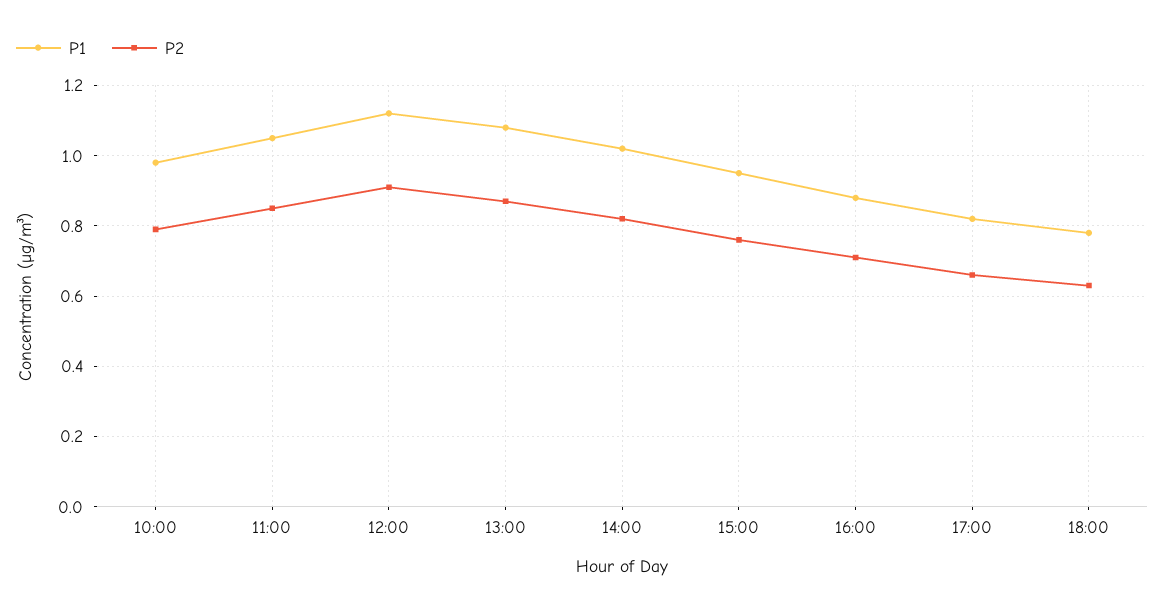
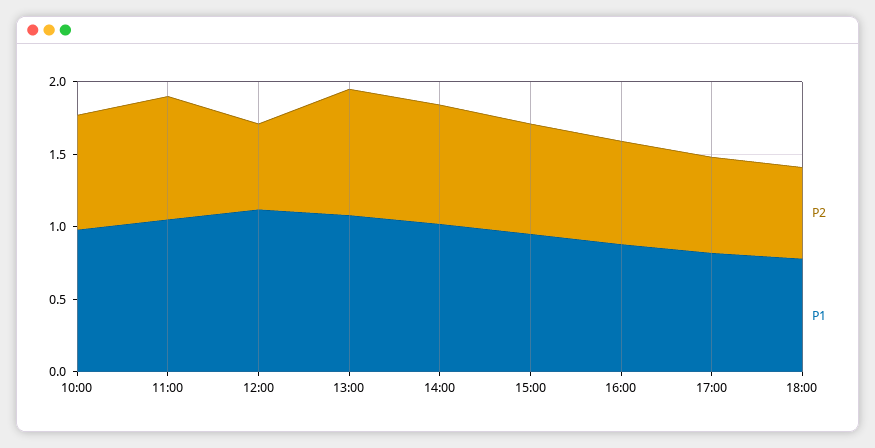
  {
    "P1": {
      "10:00": 1,
      "11:00": 1.05,
      "12:00": 1.1,
      "13:00": 1.1,
      "14:00": 1,
      "15:00": 0.95,
      "16:00": 0.9,
      "17:00": 0.8,
      "18:00": 0.8
    },
    "P2": {
      "10:00": 0.8,
      "11:00": 0.85,
-     "12:00": 0.9,
+     "12:00": 0.6,
      "13:00": 0.85,
      "14:00": 0.8,
      "15:00": 0.75,
      "16:00": 0.7,
      "17:00": 0.65,
      "18:00": 0.65
    }
  }

